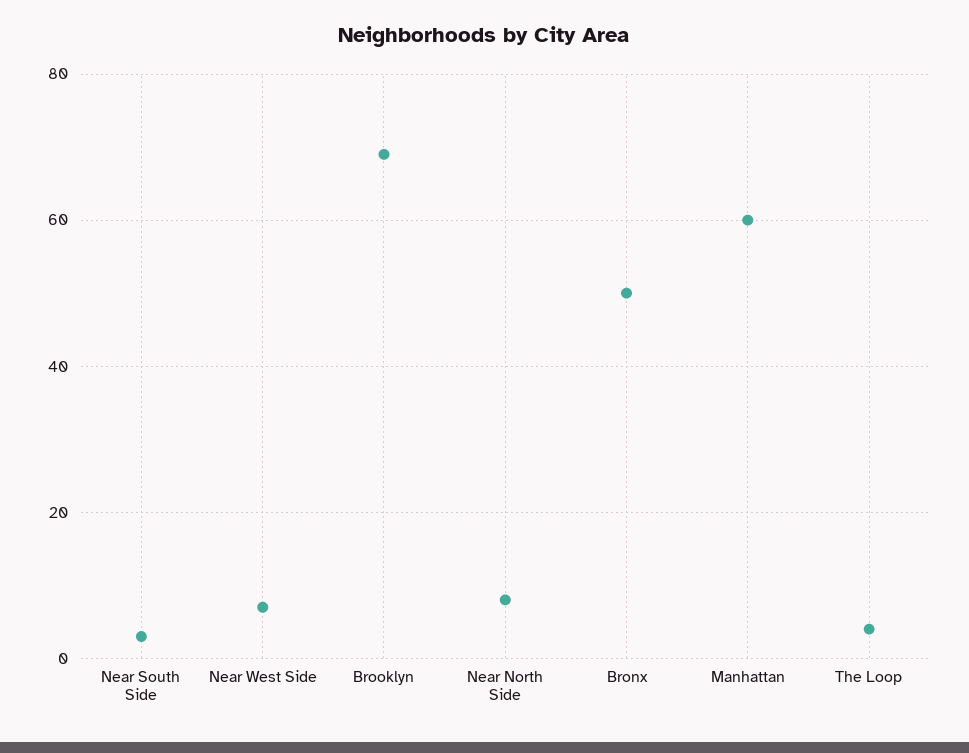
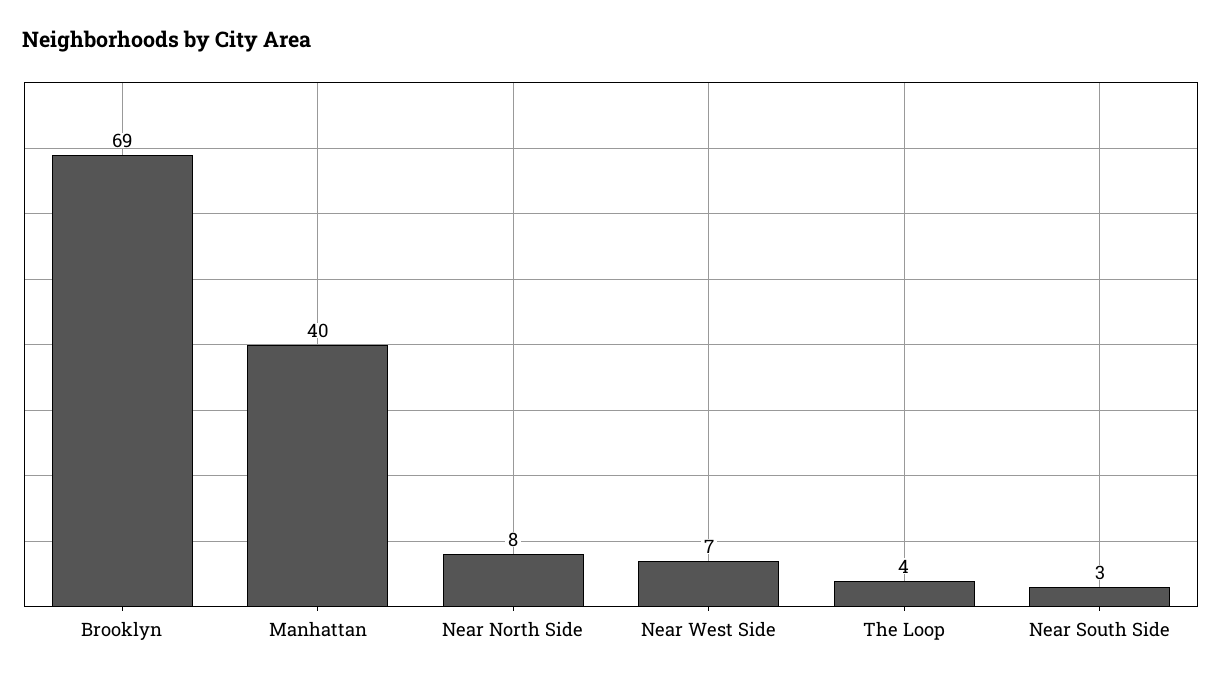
  {
    "Near South Side": 3,
    "Near West Side": 7,
    "Brooklyn": 69,
    "Near North Side": 8,
-   "Bronx": 50,
-   "Manhattan": 60,
+   "Manhattan": 40,
    "The Loop": 4
  }

